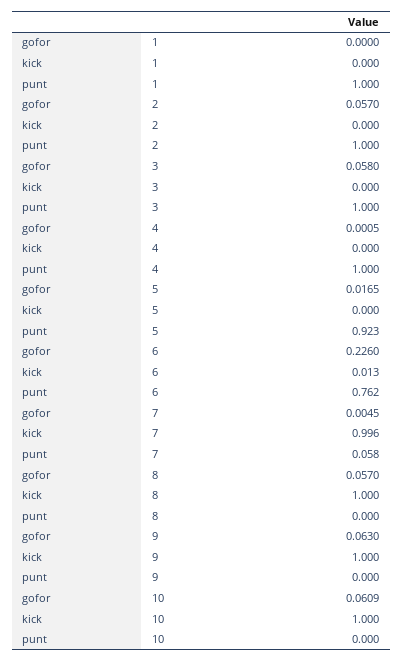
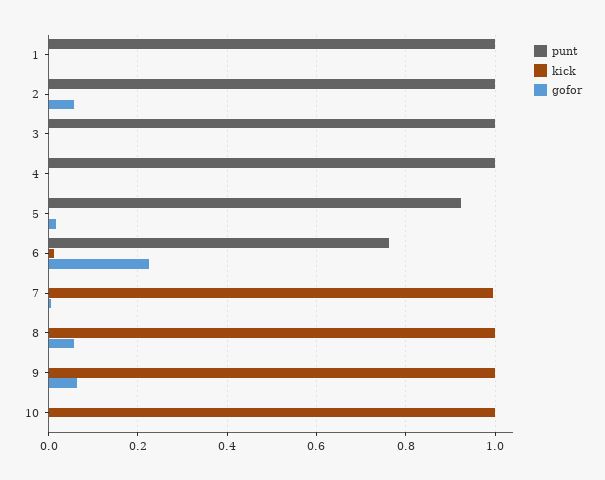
  {
    "gofor": {
      "1": 0,
      "2": 0.057,
-     "3": 0.058,
+     "3": 0,
      "4": 0.0005,
      "5": 0.0165,
      "6": 0.226,
      "7": 0.0045,
      "8": 0.057,
      "9": 0.063,
-     "10": 0.0609
+     "10": 0
    },
    "kick": {
      "1": 0,
      "2": 0,
      "3": 0,
      "4": 0,
      "5": 0,
      "6": 0.013,
      "7": 0.996,
      "8": 1,
      "9": 1,
      "10": 1
    },
    "punt": {
      "1": 1,
      "2": 1,
      "3": 1,
      "4": 1,
      "5": 0.923,
      "6": 0.762,
-     "7": 0.058,
+     "7": 0,
      "8": 0,
      "9": 0,
      "10": 0
    }
  }

